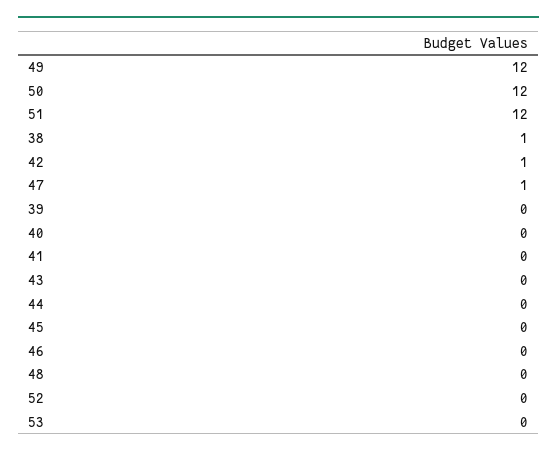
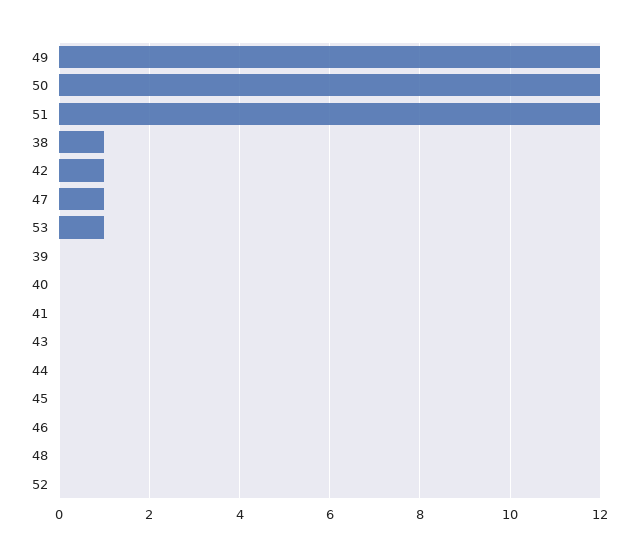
  {
    "49": 12,
    "50": 12,
    "51": 12,
    "38": 1,
    "42": 1,
    "47": 1,
    "39": 0,
    "40": 0,
    "41": 0,
    "43": 0,
    "44": 0,
    "45": 0,
    "46": 0,
    "48": 0,
    "52": 0,
-   "53": 0
+   "53": 1
  }

